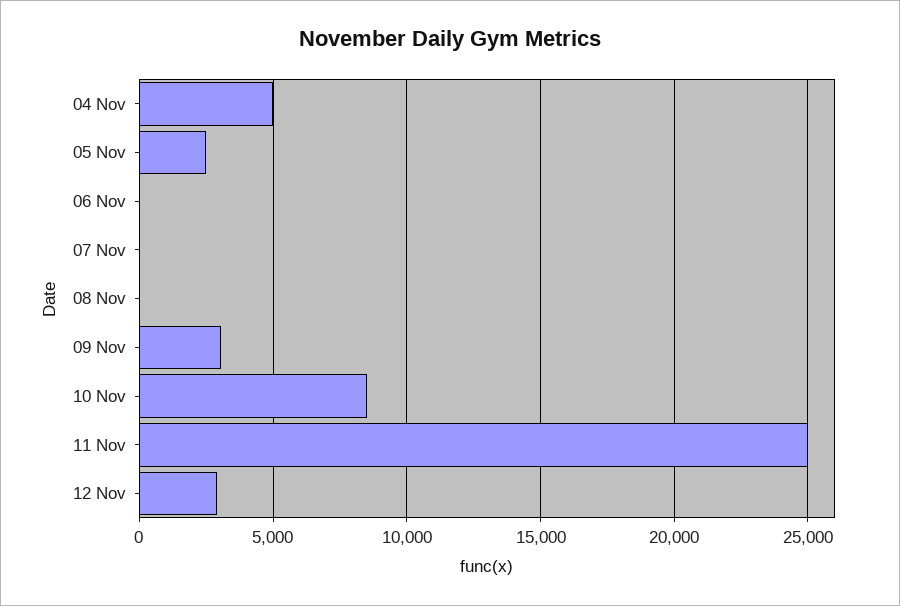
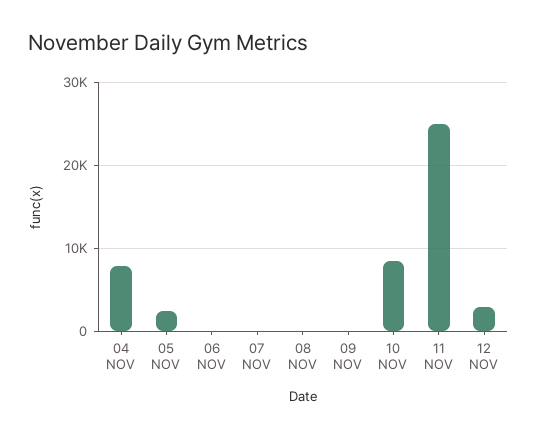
  {
-   "04 Nov": 5000,
+   "04 Nov": 8000,
    "05 Nov": 2500,
    "06 Nov": 0,
    "07 Nov": 0,
    "08 Nov": 0,
-   "09 Nov": 3000,
+   "09 Nov": 0,
    "10 Nov": 8500,
    "11 Nov": 25000,
    "12 Nov": 3000
  }

